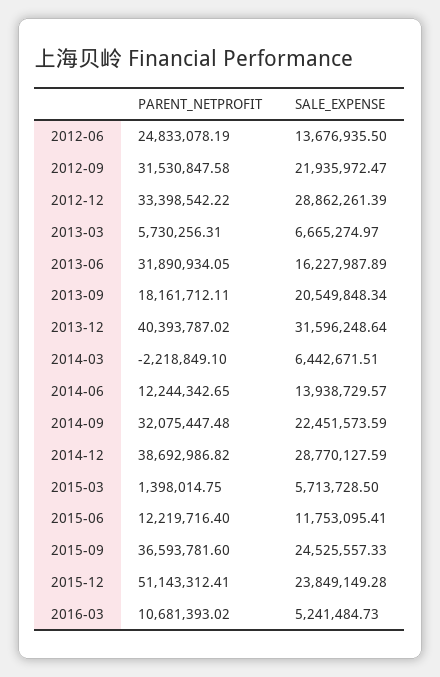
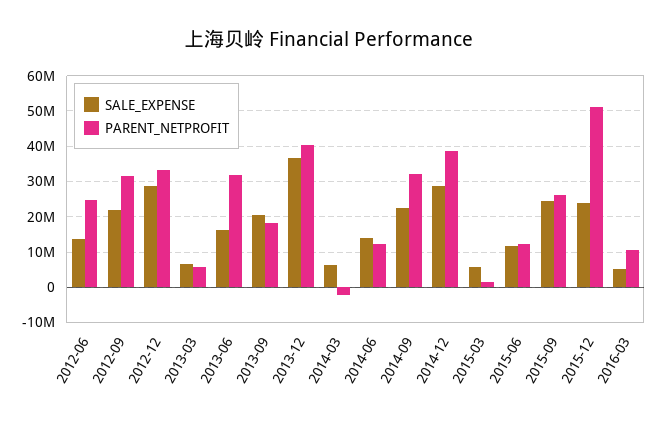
  {
    "PARENT_NETPROFIT": {
      "2012-06": 24833078.19,
      "2012-09": 31530847.58,
      "2012-12": 33398542.22,
      "2013-03": 5730256.31,
      "2013-06": 31890934.05,
      "2013-09": 18161712.11,
      "2013-12": 40393787.02,
      "2014-03": -2218849.1,
      "2014-06": 12244342.65,
      "2014-09": 32075447.48,
      "2014-12": 38692986.82,
      "2015-03": 1398014.75,
      "2015-06": 12219716.4,
-     "2015-09": 36593781.6,
+     "2015-09": 26000000,
      "2015-12": 51143312.41,
      "2016-03": 10681393.02
    },
    "SALE_EXPENSE": {
      "2012-06": 13676935.5,
      "2012-09": 21935972.47,
      "2012-12": 28862261.39,
      "2013-03": 6665274.97,
      "2013-06": 16227987.89,
      "2013-09": 20549848.34,
-     "2013-12": 31596248.64,
+     "2013-12": 36000000,
      "2014-03": 6442671.51,
      "2014-06": 13938729.57,
      "2014-09": 22451573.59,
      "2014-12": 28770127.59,
      "2015-03": 5713728.5,
      "2015-06": 11753095.41,
      "2015-09": 24525557.33,
      "2015-12": 23849149.28,
      "2016-03": 5241484.73
    }
  }

